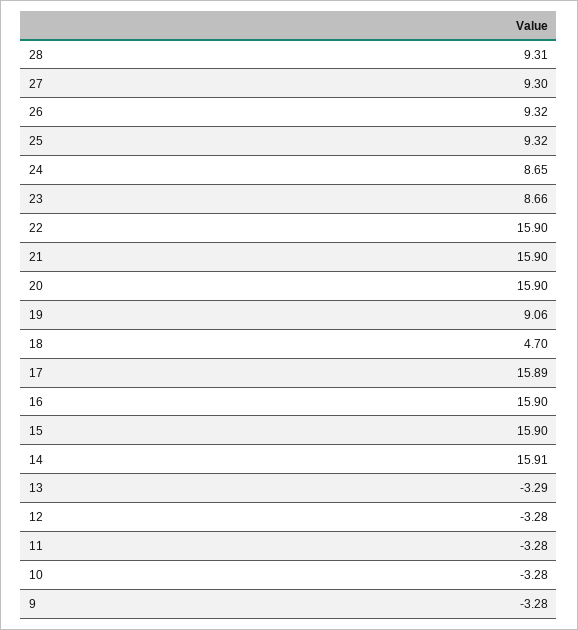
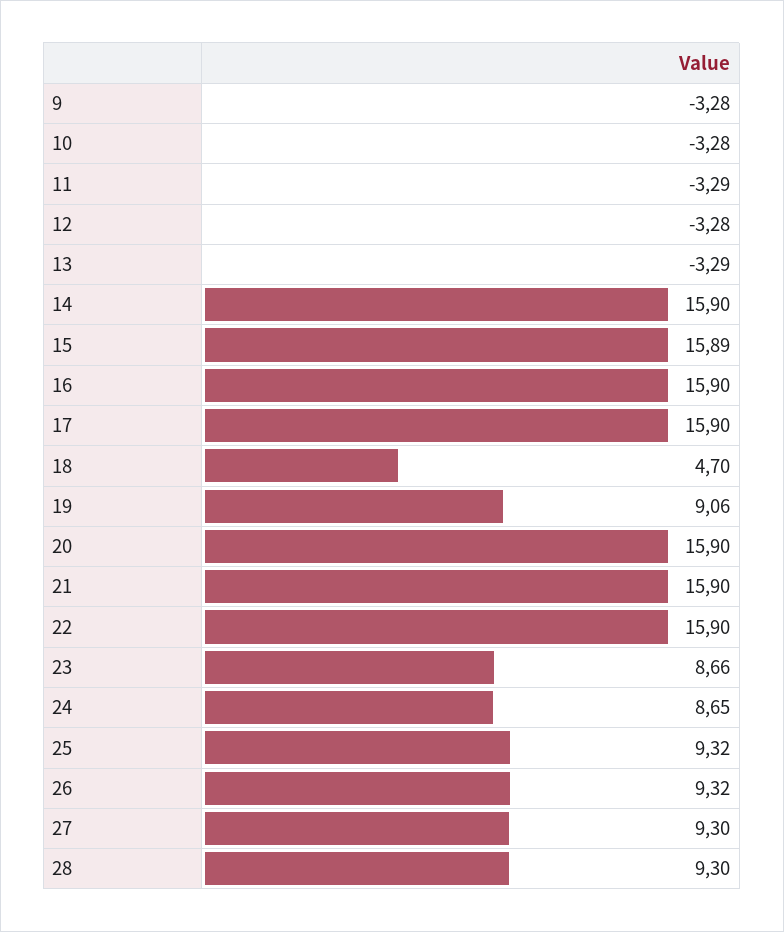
  {
-   "28": 9.31,
+   "28": 9.3,
    "27": 9.3,
    "26": 9.32,
    "25": 9.32,
    "24": 8.65,
    "23": 8.66,
    "22": 15.9,
    "21": 15.9,
    "20": 15.9,
    "19": 9.06,
    "18": 4.7,
-   "17": 15.89,
+   "17": 15.9,
    "16": 15.9,
-   "15": 15.9,
+   "15": 15.89,
-   "14": 15.91,
+   "14": 15.9,
    "13": -3.29,
    "12": -3.28,
-   "11": -3.28,
+   "11": -3.29,
    "10": -3.28,
    "9": -3.28
  }

